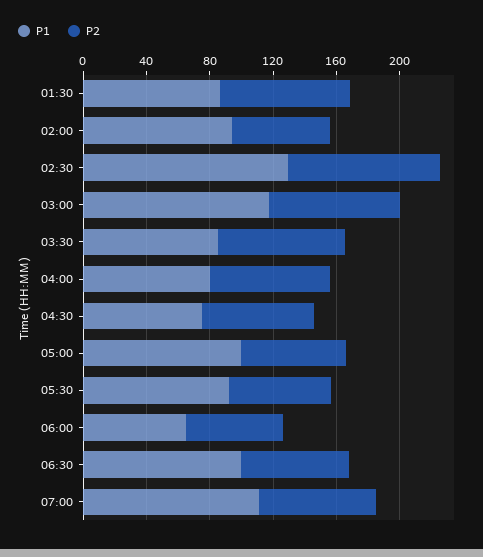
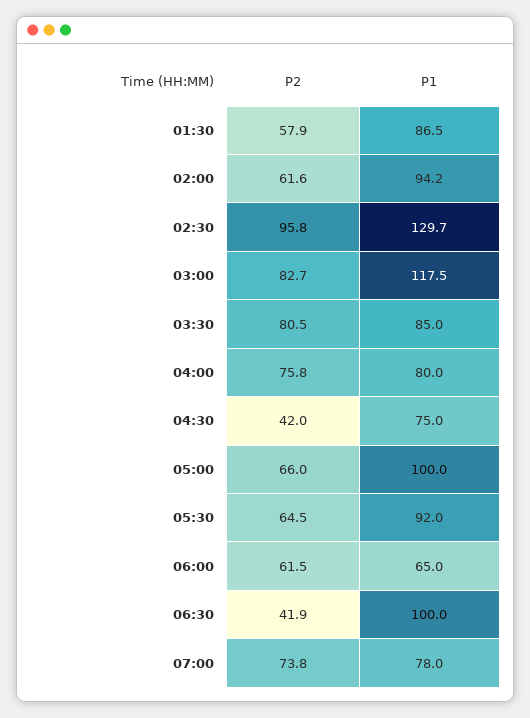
  {
    "P1": {
      "01:30": 86.5,
      "02:00": 94.2,
      "02:30": 129.7,
      "03:00": 117.5,
      "03:30": 85,
      "04:00": 80,
      "04:30": 75,
      "05:00": 100,
      "05:30": 92,
      "06:00": 65,
      "06:30": 100,
-     "07:00": 110
+     "07:00": 78
    },
    "P2": {
-     "01:30": 80,
+     "01:30": 57.9,
      "02:00": 61.6,
      "02:30": 95.8,
      "03:00": 82.7,
      "03:30": 80.5,
      "04:00": 75.8,
-     "04:30": 70,
+     "04:30": 42,
      "05:00": 66,
      "05:30": 64.5,
      "06:00": 61.5,
-     "06:30": 70,
+     "06:30": 41.9,
      "07:00": 73.8
    }
  }

